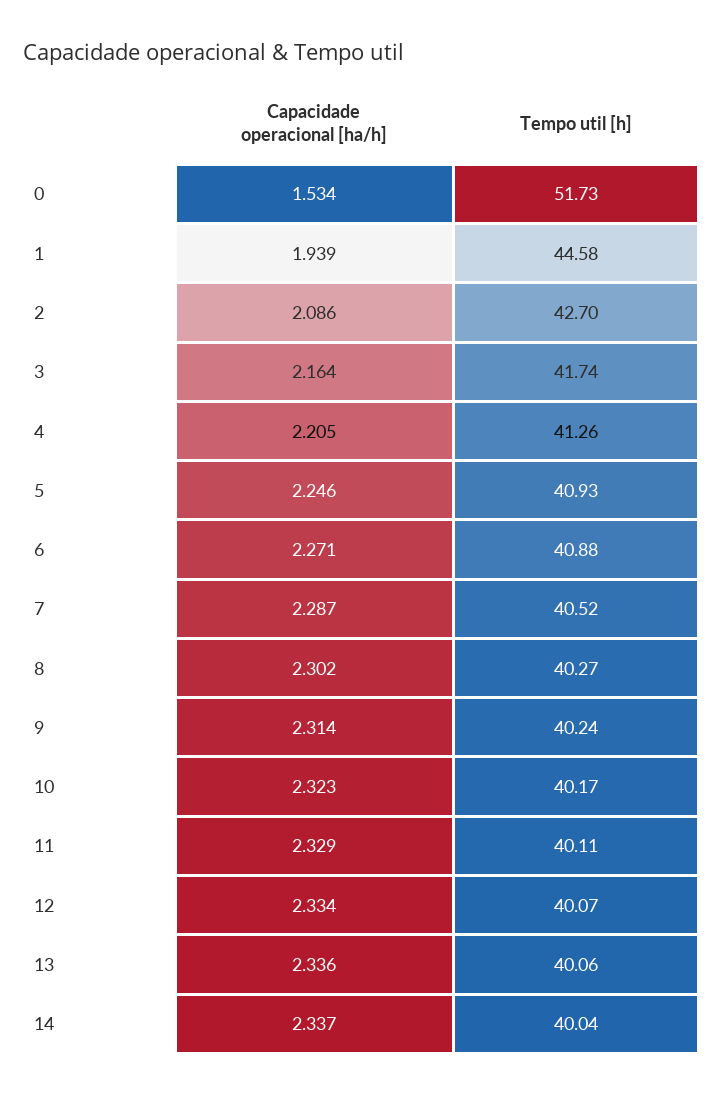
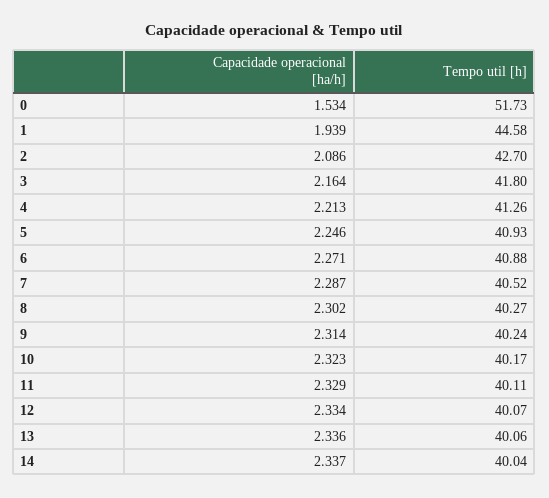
  {
    "Capacidade operacional [ha/h]": {
      "0": 1.534,
      "1": 1.939,
      "2": 2.086,
      "3": 2.164,
-     "4": 2.205,
+     "4": 2.213,
      "5": 2.246,
      "6": 2.271,
      "7": 2.287,
      "8": 2.302,
      "9": 2.314,
      "10": 2.323,
      "11": 2.329,
      "12": 2.334,
      "13": 2.336,
      "14": 2.337
    },
    "Tempo util [h]": {
      "0": 51.73,
      "1": 44.58,
      "2": 42.7,
-     "3": 41.74,
+     "3": 41.8,
      "4": 41.26,
      "5": 40.93,
      "6": 40.88,
      "7": 40.52,
      "8": 40.27,
      "9": 40.24,
      "10": 40.17,
      "11": 40.11,
      "12": 40.07,
      "13": 40.06,
      "14": 40.04
    }
  }

